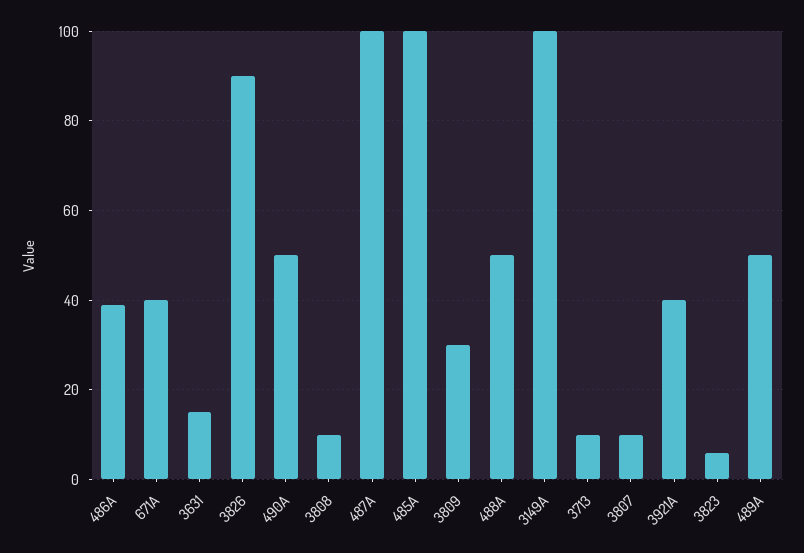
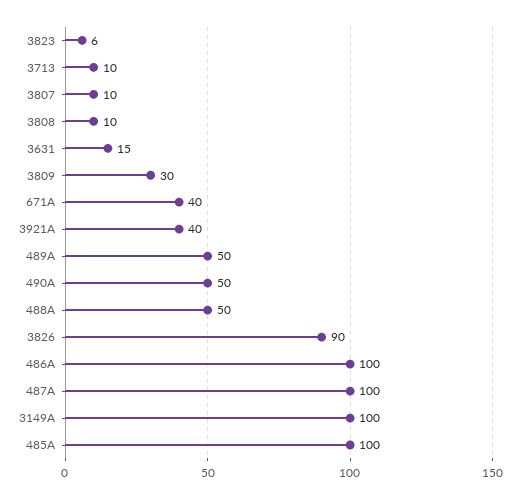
  {
-   "486A": 40,
+   "486A": 100,
    "671A": 40,
    "3631": 15,
    "3826": 90,
    "490A": 50,
    "3808": 10,
    "487A": 100,
    "485A": 100,
    "3809": 30,
    "488A": 50,
    "3149A": 100,
    "3713": 10,
    "3807": 10,
    "3921A": 40,
    "3823": 6,
    "489A": 50
  }

